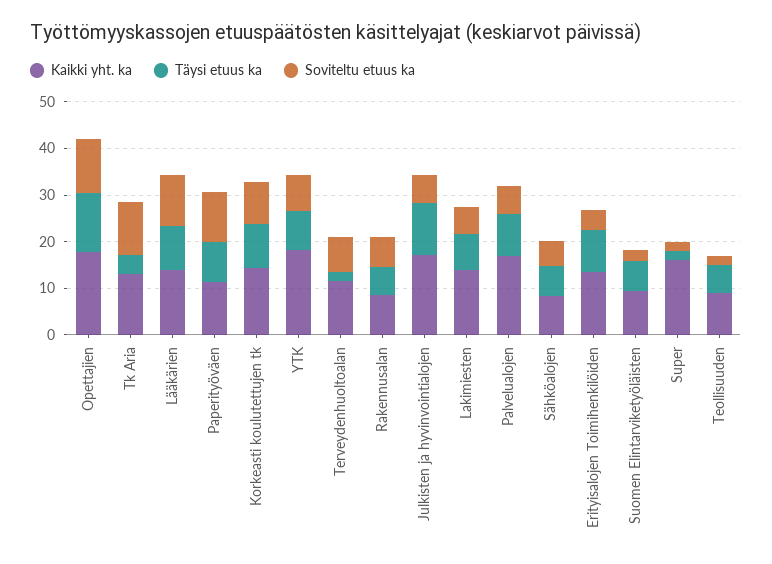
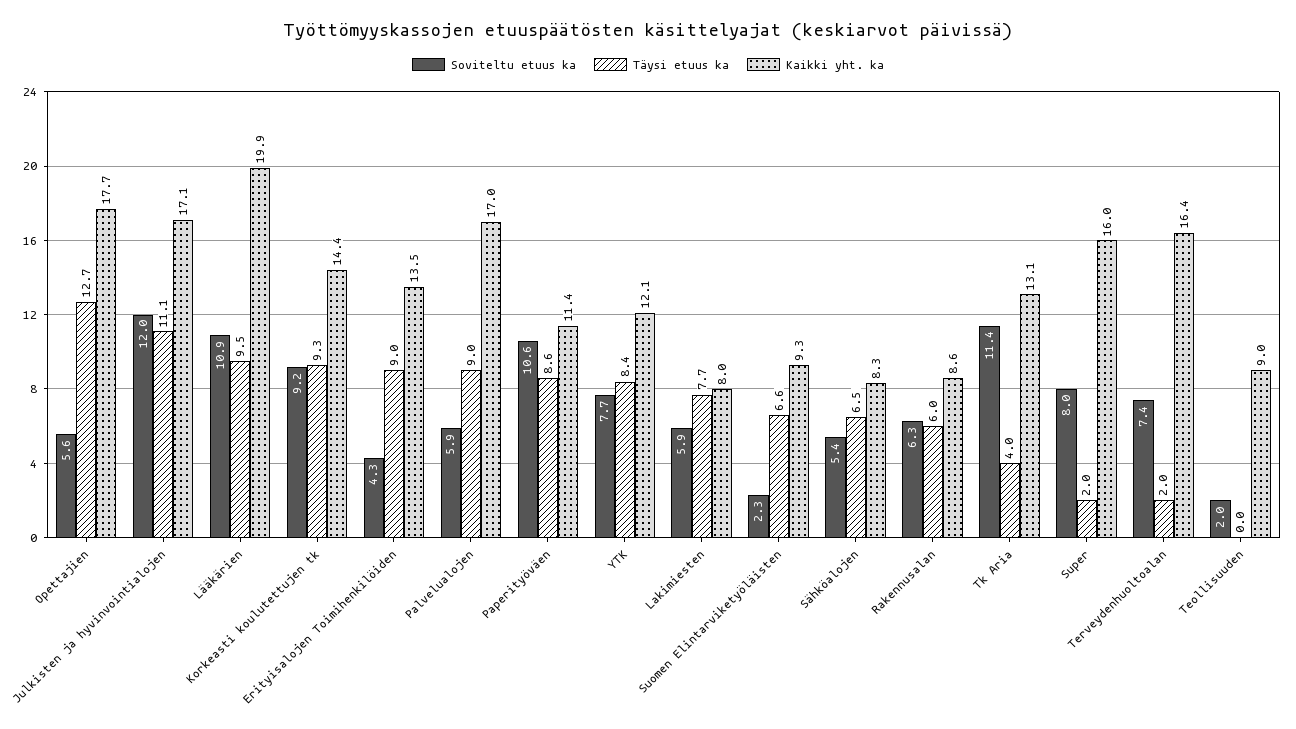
  {
    "Kaikki yht. ka": {
      "Opettajien": 17.7,
      "Tk Aria": 13.1,
-     "Lääkärien": 14,
+     "Lääkärien": 19.9,
      "Paperityöväen": 11.4,
      "Korkeasti koulutettujen tk": 14.4,
-     "YTK": 18,
+     "YTK": 12.1,
-     "Terveydenhuoltoalan": 12,
+     "Terveydenhuoltoalan": 16.4,
      "Rakennusalan": 8.6,
      "Julkisten ja hyvinvointialojen": 17.1,
-     "Lakimiesten": 14,
+     "Lakimiesten": 8,
      "Palvelualojen": 17,
      "Sähköalojen": 8.3,
      "Erityisalojen Toimihenkilöiden": 13.5,
      "Suomen Elintarviketyöläisten": 9.3,
      "Super": 16,
      "Teollisuuden": 9
    },
    "Täysi etuus ka": {
      "Opettajien": 12.7,
      "Tk Aria": 4,
      "Lääkärien": 9.5,
      "Paperityöväen": 8.6,
      "Korkeasti koulutettujen tk": 9.3,
      "YTK": 8.4,
      "Terveydenhuoltoalan": 2,
      "Rakennusalan": 6,
      "Julkisten ja hyvinvointialojen": 11.1,
      "Lakimiesten": 7.7,
      "Palvelualojen": 9,
      "Sähköalojen": 6.5,
      "Erityisalojen Toimihenkilöiden": 9,
      "Suomen Elintarviketyöläisten": 6.6,
      "Super": 2,
-     "Teollisuuden": 6
+     "Teollisuuden": 0
    },
    "Soviteltu etuus ka": {
-     "Opettajien": 12,
+     "Opettajien": 5.6,
      "Tk Aria": 11.4,
      "Lääkärien": 10.9,
      "Paperityöväen": 10.6,
      "Korkeasti koulutettujen tk": 9.2,
      "YTK": 7.7,
      "Terveydenhuoltoalan": 7.4,
      "Rakennusalan": 6.3,
-     "Julkisten ja hyvinvointialojen": 6,
+     "Julkisten ja hyvinvointialojen": 12,
      "Lakimiesten": 5.9,
      "Palvelualojen": 5.9,
      "Sähköalojen": 5.4,
      "Erityisalojen Toimihenkilöiden": 4.3,
      "Suomen Elintarviketyöläisten": 2.3,
-     "Super": 2,
+     "Super": 8,
      "Teollisuuden": 2
    }
  }

